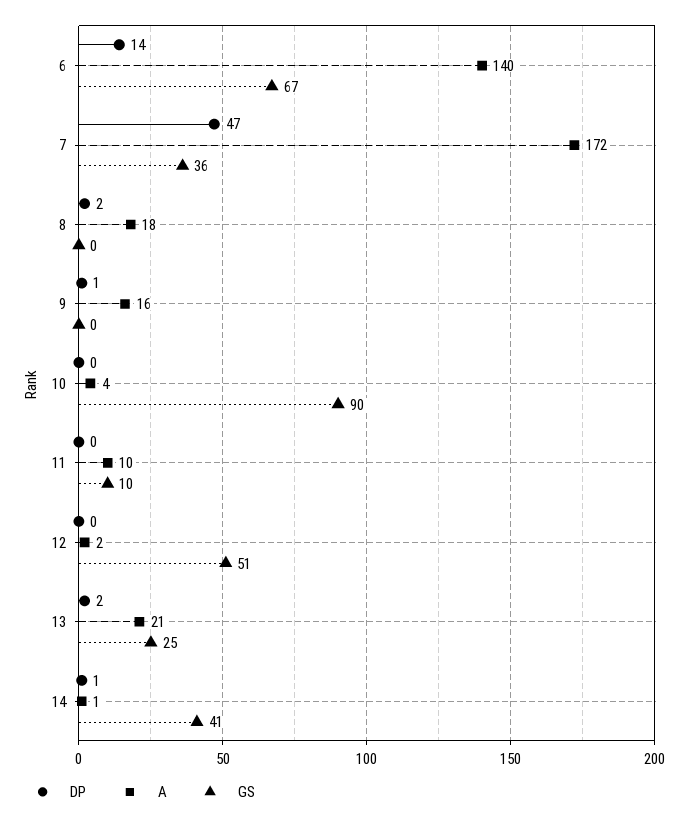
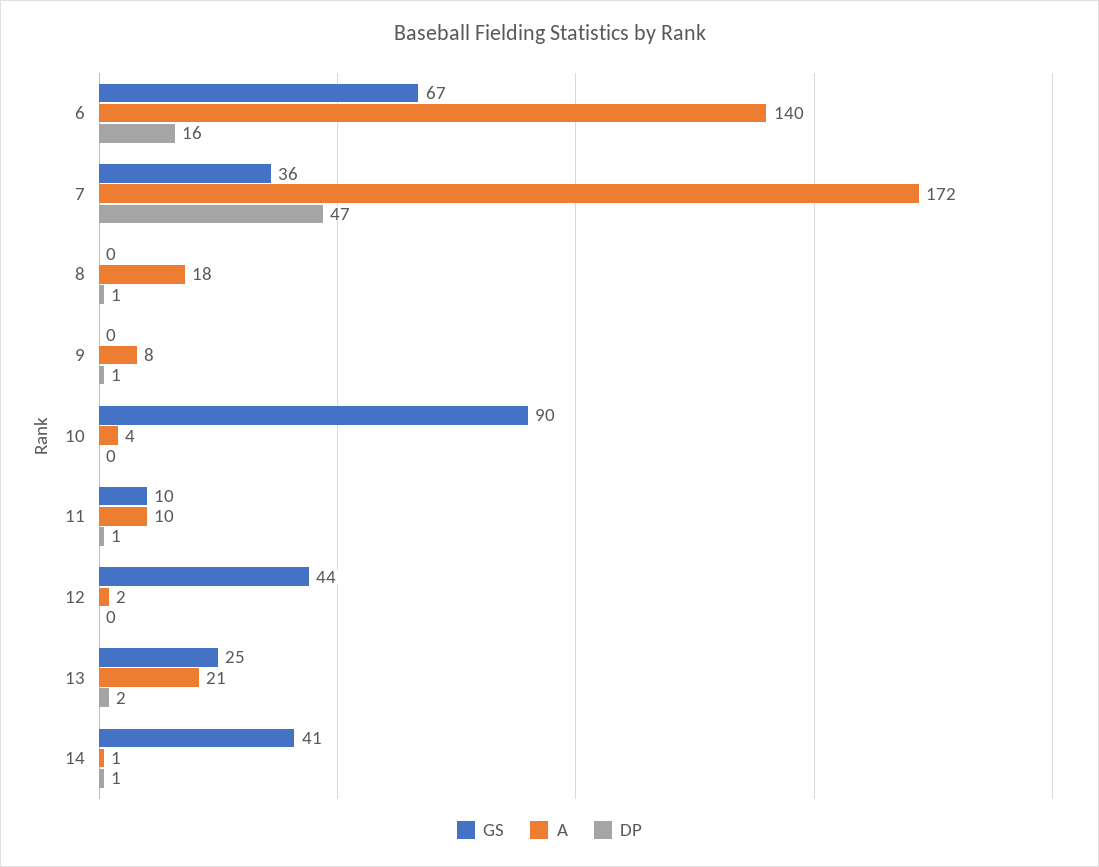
  {
    "DP": {
-     "6": 14,
+     "6": 16,
      "7": 47,
-     "8": 2,
+     "8": 1,
      "9": 1,
      "10": 0,
-     "11": 0,
+     "11": 1,
      "12": 0,
      "13": 2,
      "14": 1
    },
    "A": {
      "6": 140,
      "7": 172,
      "8": 18,
-     "9": 16,
+     "9": 8,
      "10": 4,
      "11": 10,
      "12": 2,
      "13": 21,
      "14": 1
    },
    "GS": {
      "6": 67,
      "7": 36,
      "8": 0,
      "9": 0,
      "10": 90,
      "11": 10,
-     "12": 51,
+     "12": 44,
      "13": 25,
      "14": 41
    }
  }

